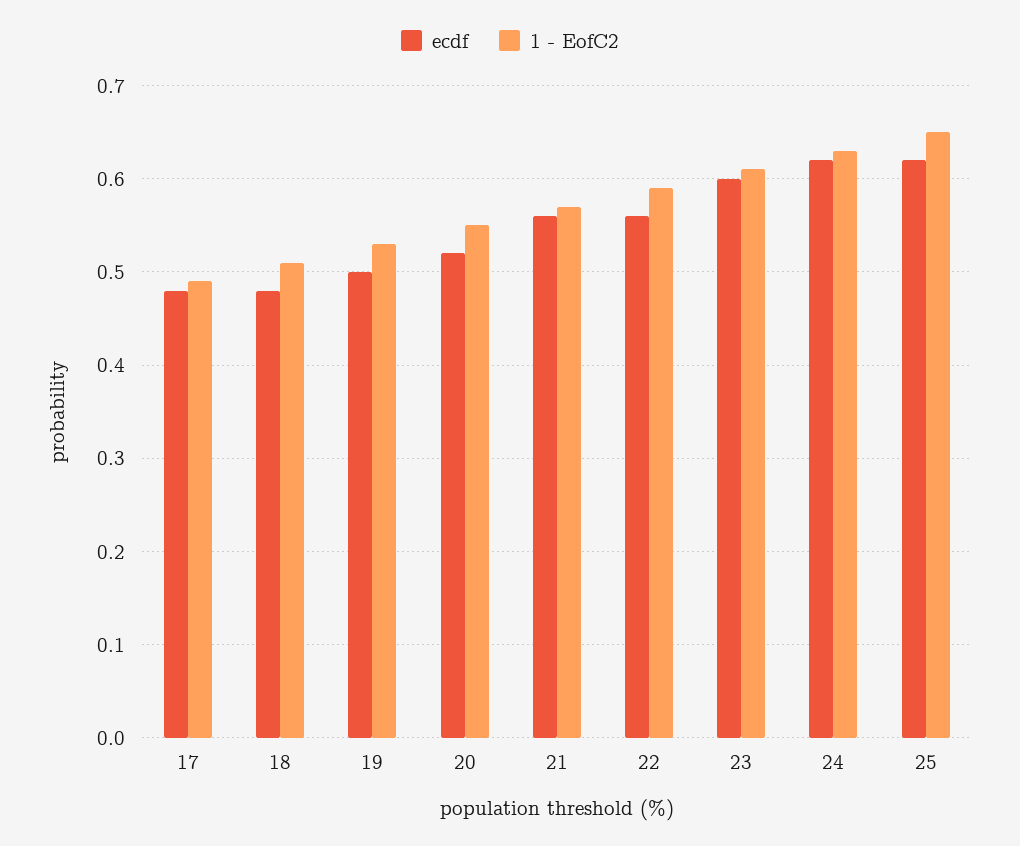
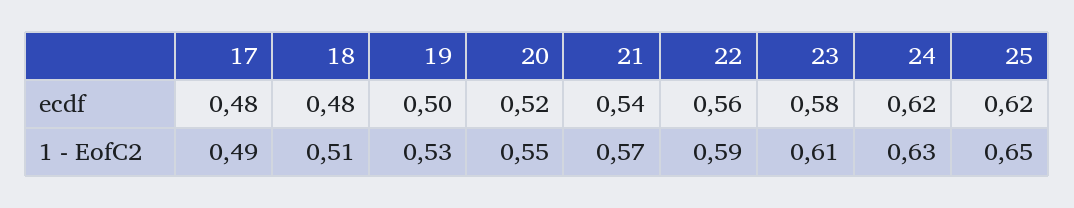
  {
    "ecdf": {
      "17": 0.48,
      "18": 0.48,
      "19": 0.5,
      "20": 0.52,
-     "21": 0.56,
+     "21": 0.54,
      "22": 0.56,
-     "23": 0.6,
+     "23": 0.58,
      "24": 0.62,
      "25": 0.62
    },
    "1 - EofC2": {
      "17": 0.49,
      "18": 0.51,
      "19": 0.53,
      "20": 0.55,
      "21": 0.57,
      "22": 0.59,
      "23": 0.61,
      "24": 0.63,
      "25": 0.65
    }
  }

